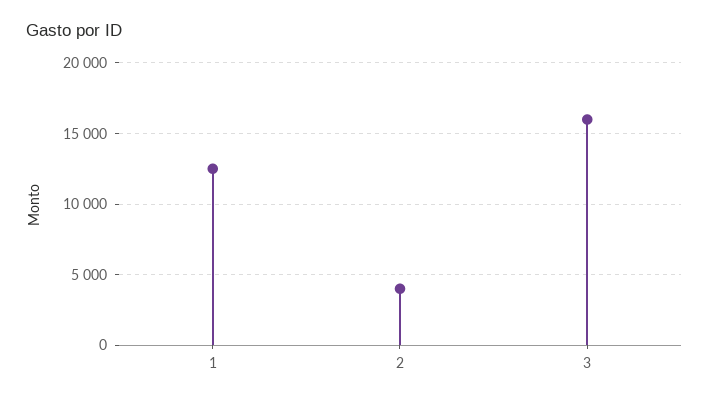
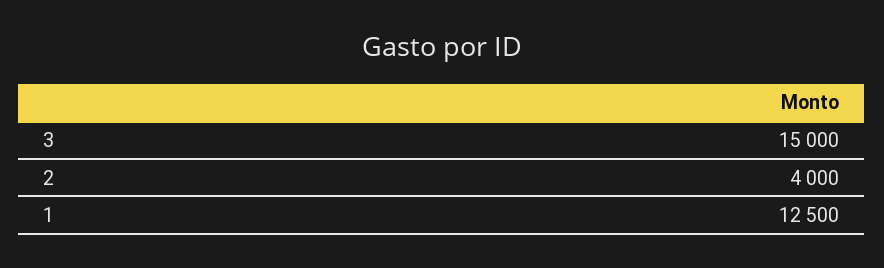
  {
    "1": 12500,
    "2": 4000,
-   "3": 16000
+   "3": 15000
  }

